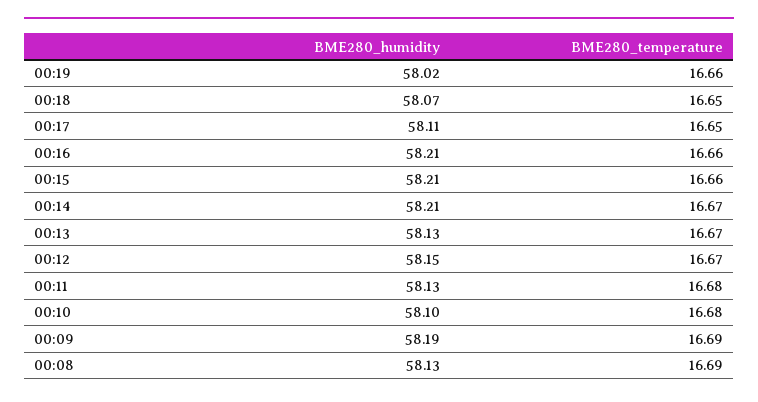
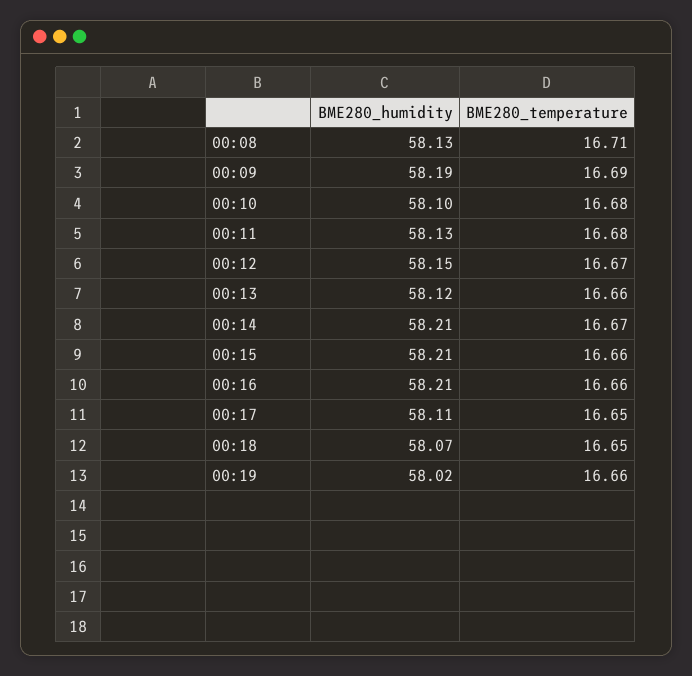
  {
    "BME280_humidity": {
      "00:19": 58.02,
      "00:18": 58.07,
      "00:17": 58.11,
      "00:16": 58.21,
      "00:15": 58.21,
      "00:14": 58.21,
-     "00:13": 58.13,
+     "00:13": 58.12,
      "00:12": 58.15,
      "00:11": 58.13,
      "00:10": 58.1,
      "00:09": 58.19,
      "00:08": 58.13
    },
    "BME280_temperature": {
      "00:19": 16.66,
      "00:18": 16.65,
      "00:17": 16.65,
      "00:16": 16.66,
      "00:15": 16.66,
      "00:14": 16.67,
-     "00:13": 16.67,
+     "00:13": 16.66,
      "00:12": 16.67,
      "00:11": 16.68,
      "00:10": 16.68,
      "00:09": 16.69,
-     "00:08": 16.69
+     "00:08": 16.71
    }
  }

